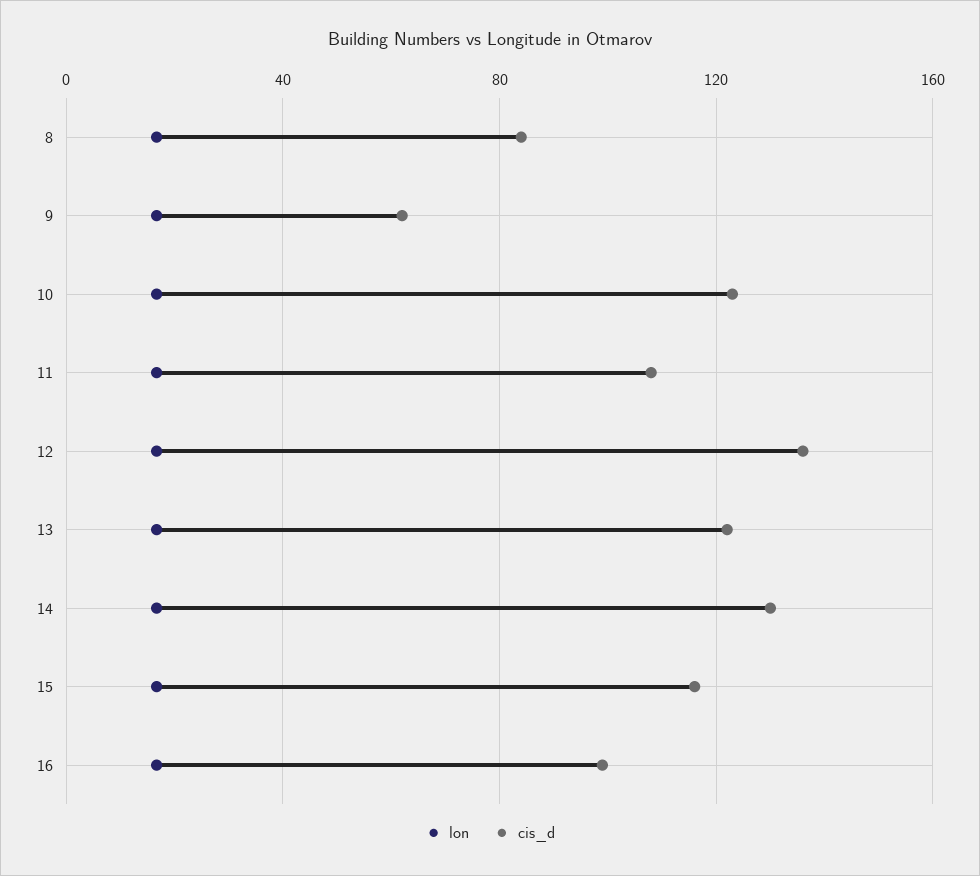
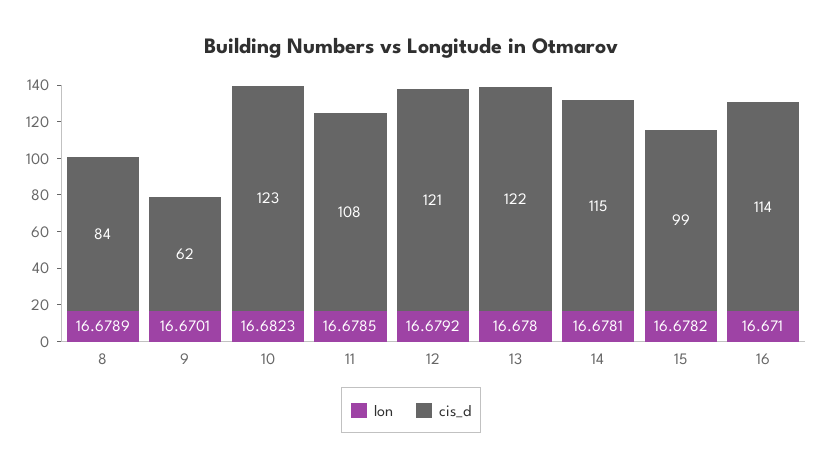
  {
    "lon": {
      "8": 16.6789,
      "9": 16.6701,
      "10": 16.6823,
      "11": 16.6785,
      "12": 16.6792,
      "13": 16.678,
      "14": 16.6781,
      "15": 16.6782,
      "16": 16.671
    },
    "cis_d": {
      "8": 84,
      "9": 62,
      "10": 123,
      "11": 108,
-     "12": 135,
+     "12": 121,
      "13": 122,
-     "14": 130,
+     "14": 115,
-     "15": 115,
+     "15": 99,
-     "16": 100
+     "16": 114
    }
  }

